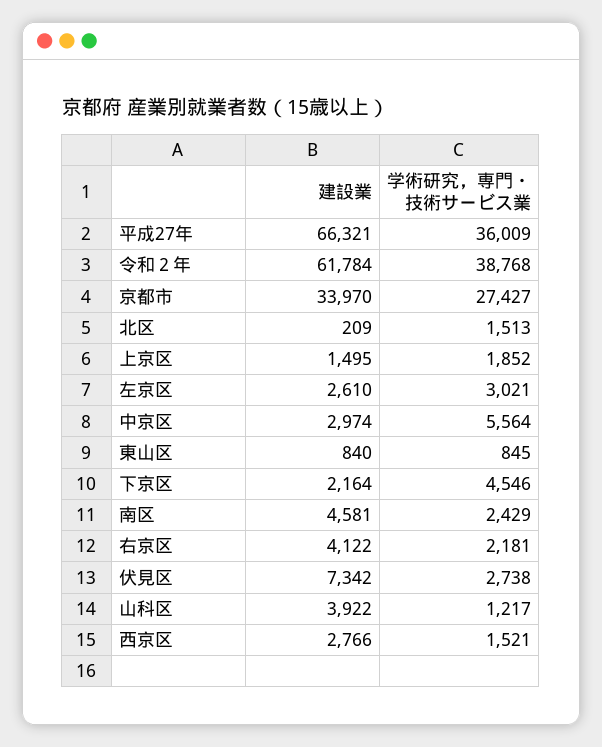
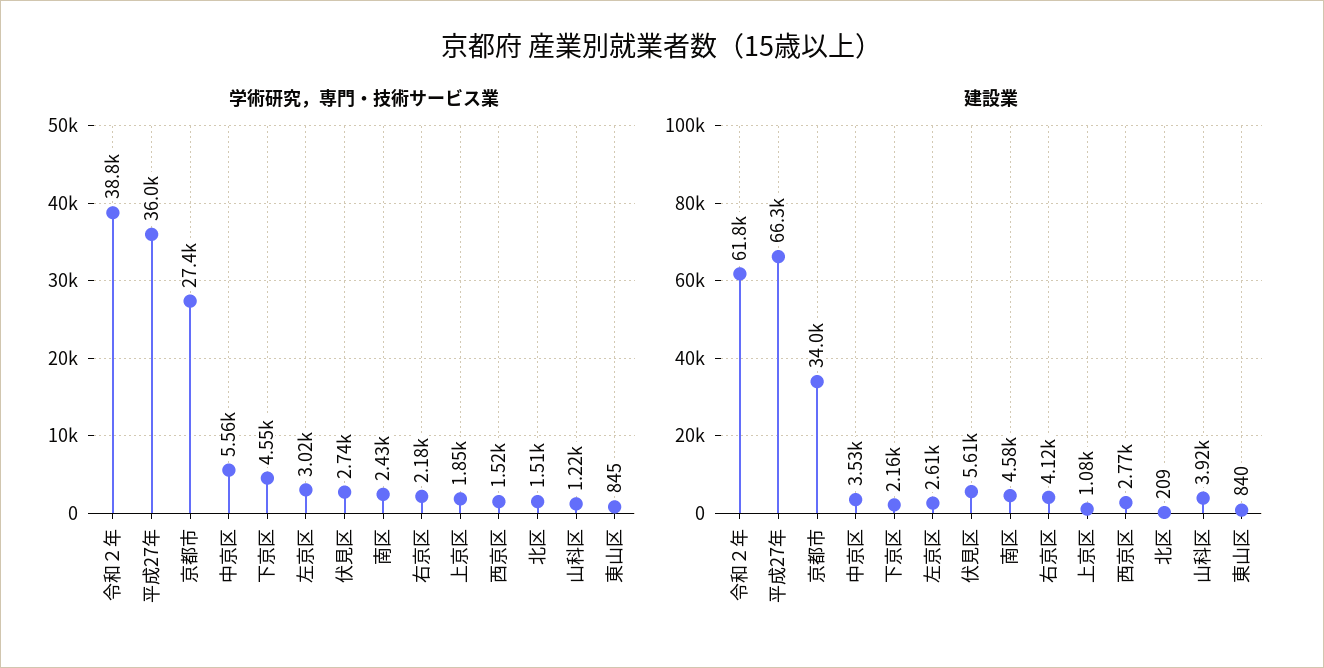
  {
    "建設業": {
      "平成27年": 66321,
      "令和２年": 61784,
      "京都市": 33970,
      "北区": 209,
-     "上京区": 1495,
+     "上京区": 1080,
      "左京区": 2610,
-     "中京区": 2974,
+     "中京区": 3530,
      "東山区": 840,
      "下京区": 2164,
      "南区": 4581,
      "右京区": 4122,
-     "伏見区": 7342,
+     "伏見区": 5610,
      "山科区": 3922,
      "西京区": 2766
    },
    "学術研究，専門・技術サービス業": {
      "平成27年": 36009,
      "令和２年": 38768,
      "京都市": 27427,
      "北区": 1513,
      "上京区": 1852,
      "左京区": 3021,
      "中京区": 5564,
      "東山区": 845,
      "下京区": 4546,
      "南区": 2429,
      "右京区": 2181,
      "伏見区": 2738,
      "山科区": 1217,
      "西京区": 1521
    }
  }

